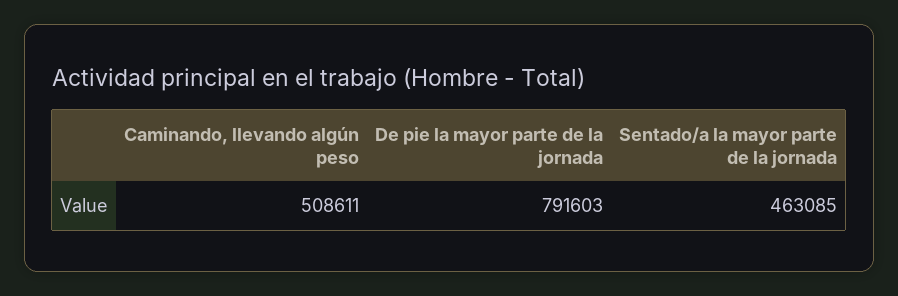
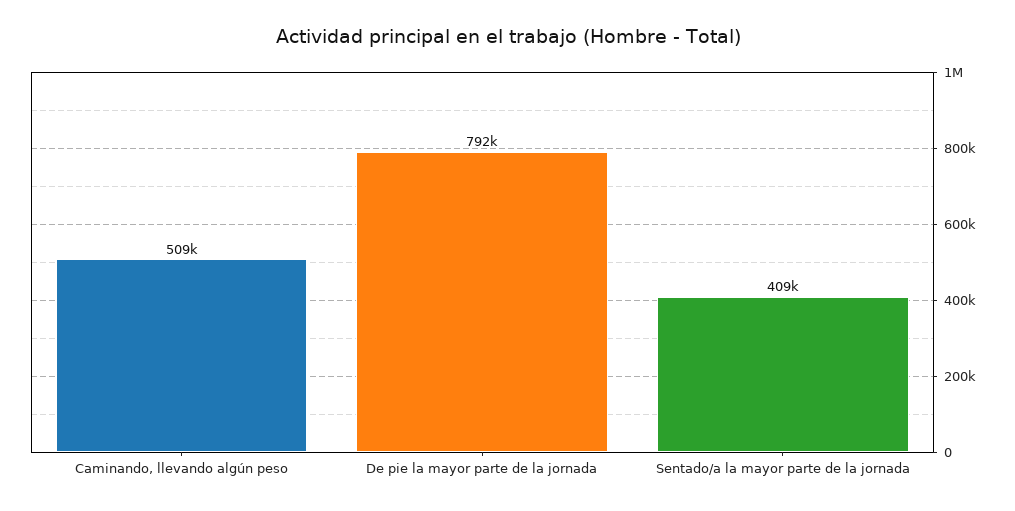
  {
    "Caminando, llevando algún peso": 508611,
    "De pie la mayor parte de la jornada": 791603,
-   "Sentado/a la mayor parte de la jornada": 463085
+   "Sentado/a la mayor parte de la jornada": 409000
  }

